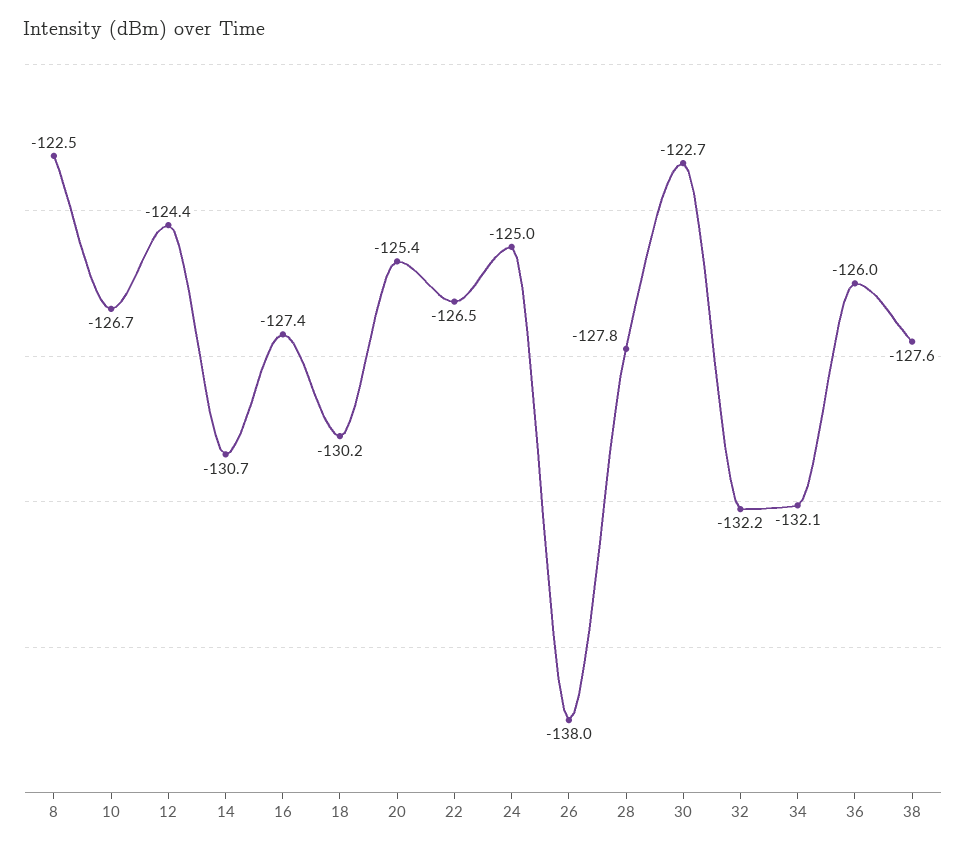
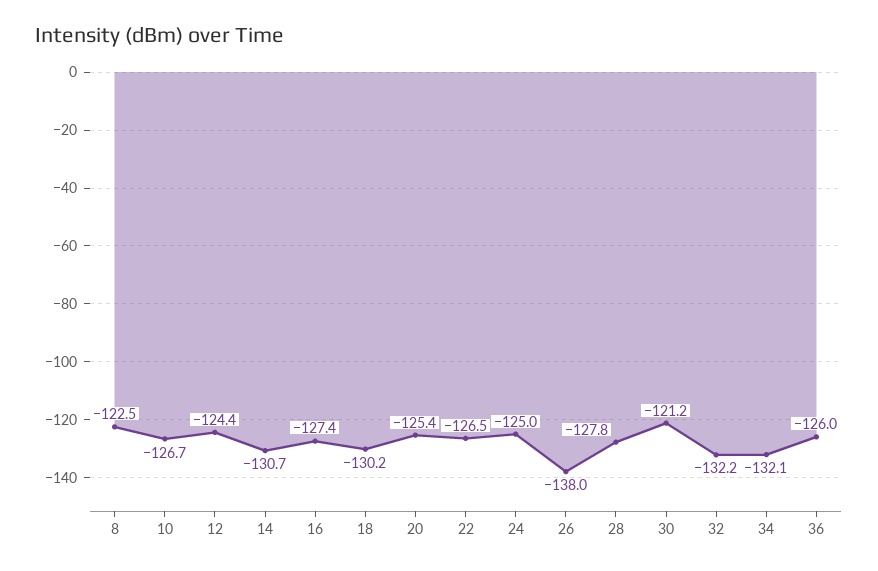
  {
    "8": -122.5,
    "10": -126.7,
    "12": -124.4,
    "14": -130.7,
    "16": -127.4,
    "18": -130.2,
    "20": -125.4,
    "22": -126.5,
    "24": -125,
    "26": -138,
    "28": -127.8,
-   "30": -122.7,
+   "30": -121.2,
    "32": -132.2,
    "34": -132.1,
-   "36": -126,
+   "36": -126
-   "38": -127.6
  }

